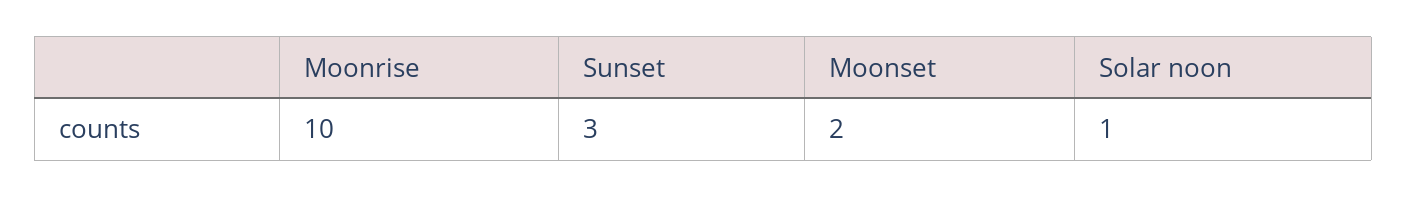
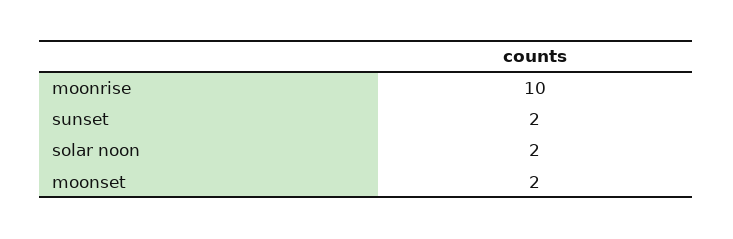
  {
    "Moonrise": 10,
-   "Sunset": 3,
+   "Sunset": 2,
    "Moonset": 2,
-   "Solar noon": 1
+   "Solar noon": 2
  }

